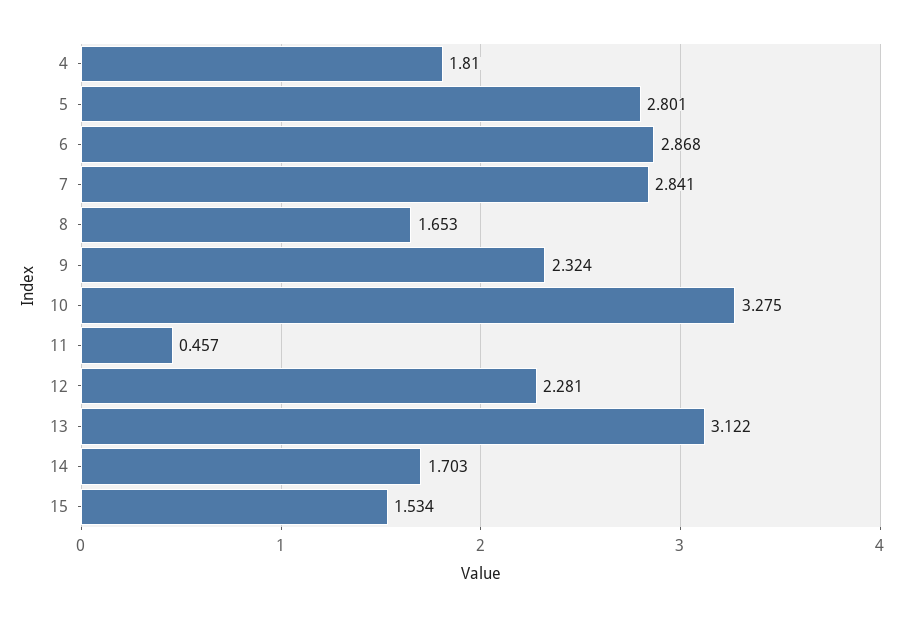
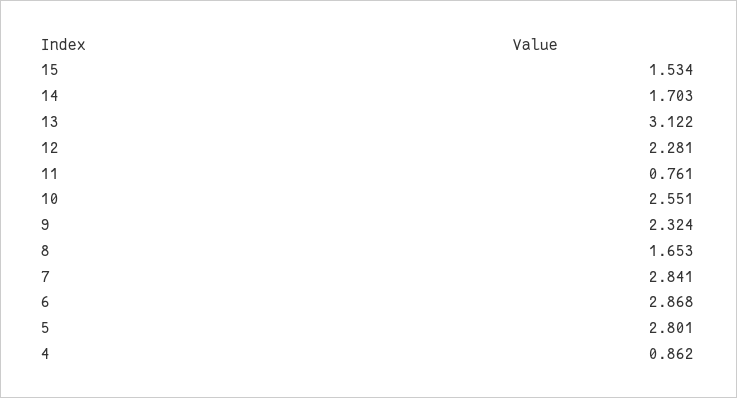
  {
-   "4": 1.81,
+   "4": 0.862,
    "5": 2.801,
    "6": 2.868,
    "7": 2.841,
    "8": 1.653,
    "9": 2.324,
-   "10": 3.275,
+   "10": 2.551,
-   "11": 0.457,
+   "11": 0.761,
    "12": 2.281,
    "13": 3.122,
    "14": 1.703,
    "15": 1.534
  }

